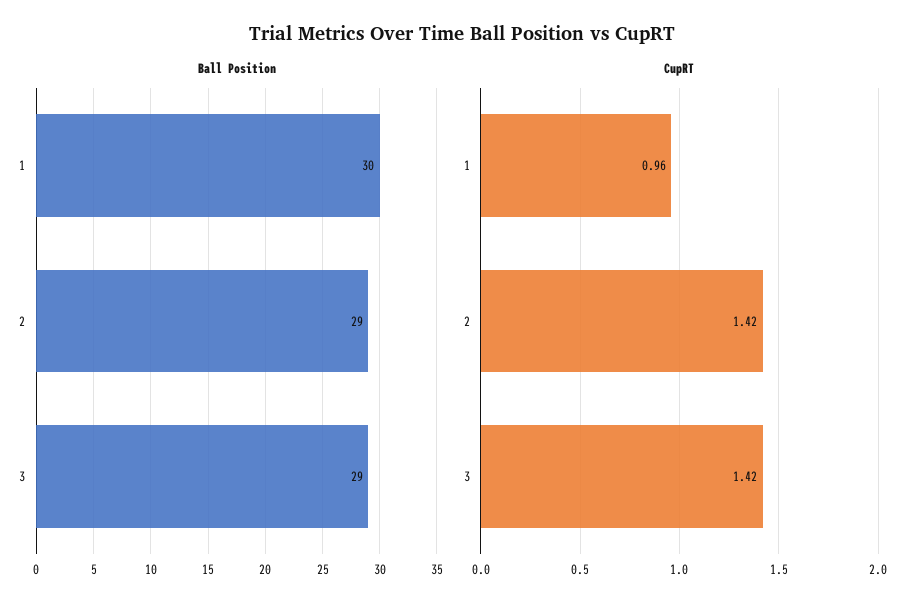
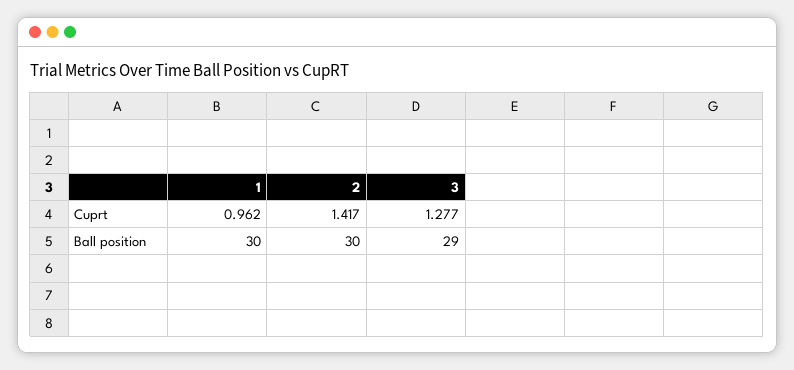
  {
    "Ball Position": {
      "1": 30,
-     "2": 29,
+     "2": 30,
      "3": 29
    },
    "CupRT": {
      "1": 0.962,
      "2": 1.417,
-     "3": 1.42
+     "3": 1.277
    }
  }

